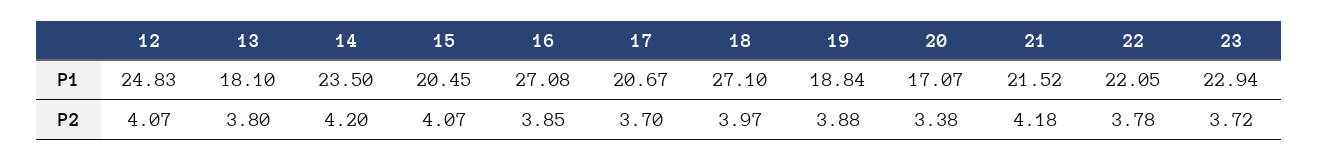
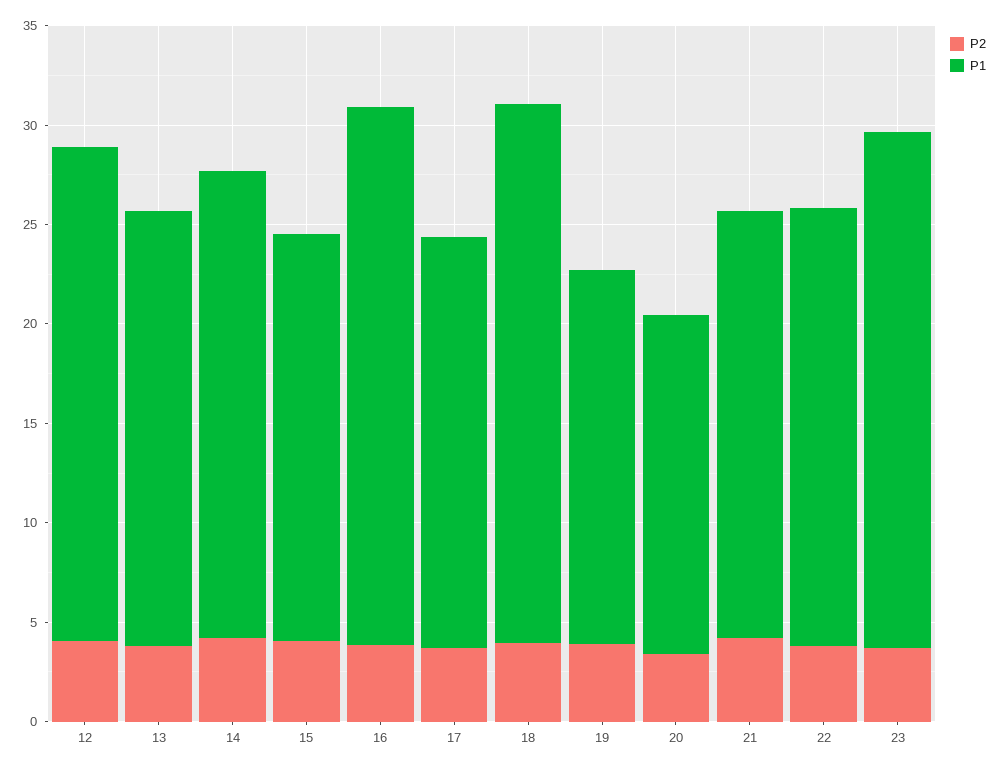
  {
    "P1": {
      "12": 24.83,
-     "13": 18.1,
+     "13": 22,
      "14": 23.5,
      "15": 20.45,
      "16": 27.08,
      "17": 20.67,
      "18": 27.1,
      "19": 18.84,
      "20": 17.07,
      "21": 21.52,
      "22": 22.05,
-     "23": 22.94
+     "23": 26
    },
    "P2": {
      "12": 4.07,
      "13": 3.8,
      "14": 4.2,
      "15": 4.07,
      "16": 3.85,
      "17": 3.7,
      "18": 3.97,
      "19": 3.88,
      "20": 3.38,
      "21": 4.18,
      "22": 3.78,
      "23": 3.72
    }
  }

